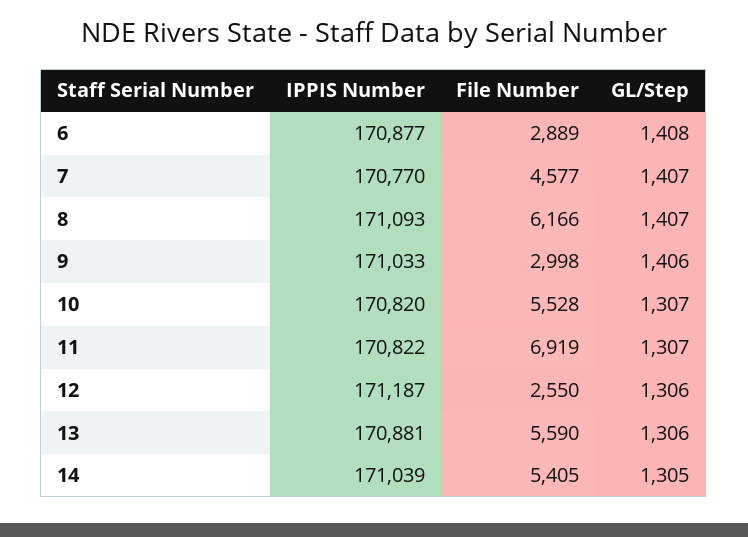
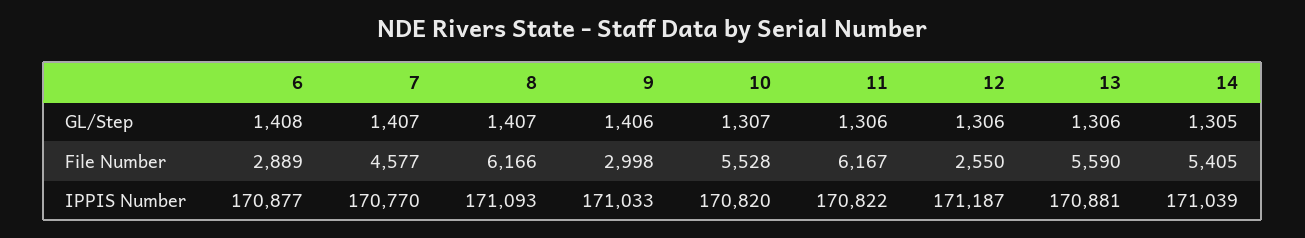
  {
    "IPPIS Number": {
      "6": 170877,
      "7": 170770,
      "8": 171093,
      "9": 171033,
      "10": 170820,
      "11": 170822,
      "12": 171187,
      "13": 170881,
      "14": 171039
    },
    "File Number": {
      "6": 2889,
      "7": 4577,
      "8": 6166,
      "9": 2998,
      "10": 5528,
-     "11": 6919,
+     "11": 6167,
      "12": 2550,
      "13": 5590,
      "14": 5405
    },
    "GL/Step": {
      "6": 1408,
      "7": 1407,
      "8": 1407,
      "9": 1406,
      "10": 1307,
-     "11": 1307,
+     "11": 1306,
      "12": 1306,
      "13": 1306,
      "14": 1305
    }
  }

